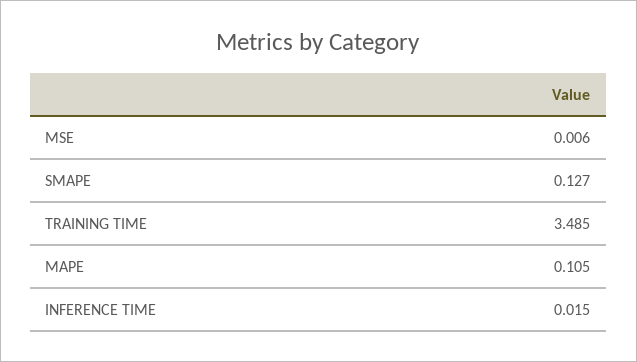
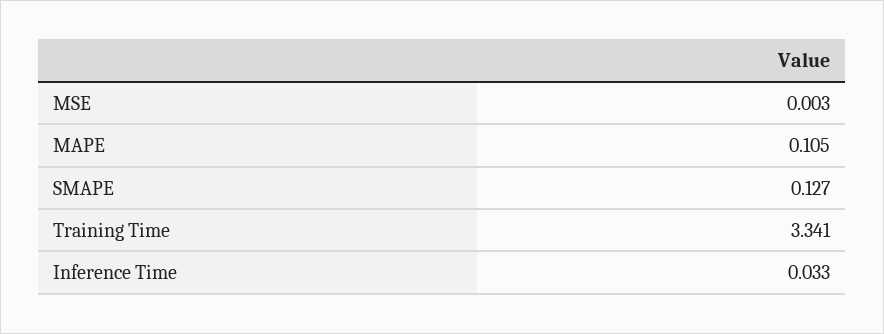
  {
-   "MSE": 0.006,
+   "MSE": 0.003,
    "SMAPE": 0.127,
-   "TRAINING TIME": 3.485,
+   "TRAINING TIME": 3.341,
    "MAPE": 0.105,
-   "INFERENCE TIME": 0.015
+   "INFERENCE TIME": 0.033
  }

